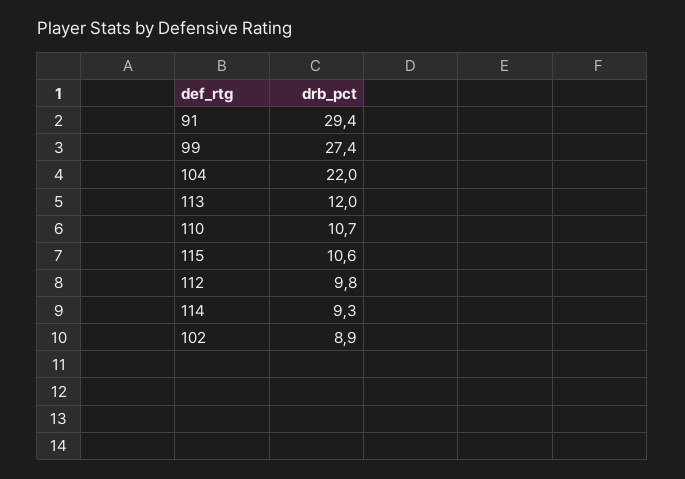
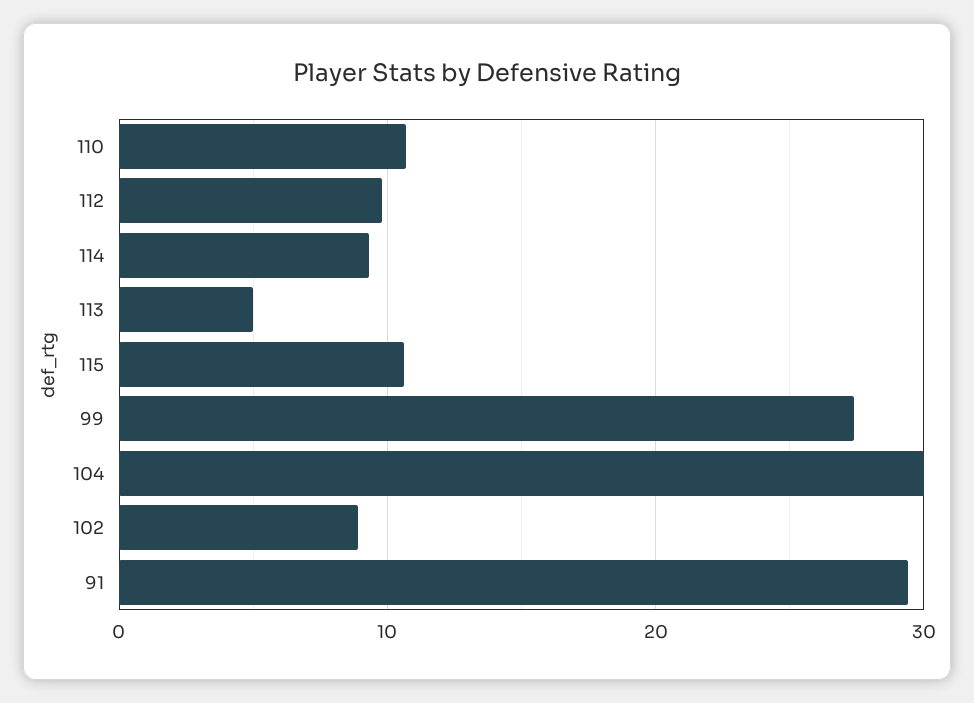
  {
    "91": 29.4,
    "99": 27.4,
-   "104": 22,
+   "104": 30,
-   "113": 12,
+   "113": 5,
    "110": 10.7,
    "115": 10.6,
    "112": 9.8,
    "114": 9.3,
    "102": 8.9
  }

